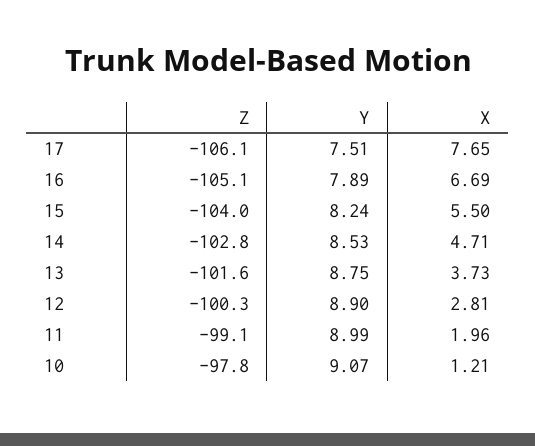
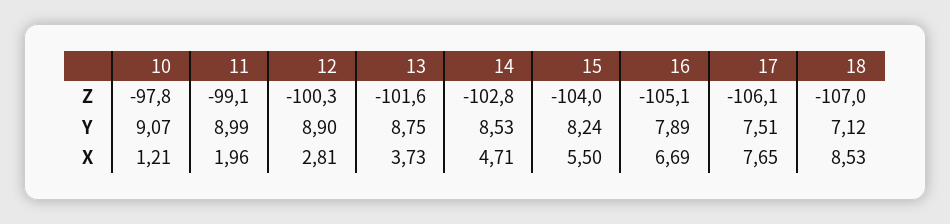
  {
    "Z": {
      "17": -106.1,
      "16": -105.1,
      "15": -104,
      "14": -102.8,
      "13": -101.6,
      "12": -100.3,
      "11": -99.1,
-     "10": -97.8
+     "10": -97.8,
+     "18": -107
    },
    "Y": {
      "17": 7.51,
      "16": 7.89,
      "15": 8.24,
      "14": 8.53,
      "13": 8.75,
      "12": 8.9,
      "11": 8.99,
-     "10": 9.07
+     "10": 9.07,
+     "18": 7.12
    },
    "X": {
      "17": 7.65,
      "16": 6.69,
      "15": 5.5,
      "14": 4.71,
      "13": 3.73,
      "12": 2.81,
      "11": 1.96,
-     "10": 1.21
+     "10": 1.21,
+     "18": 8.53
    }
  }

